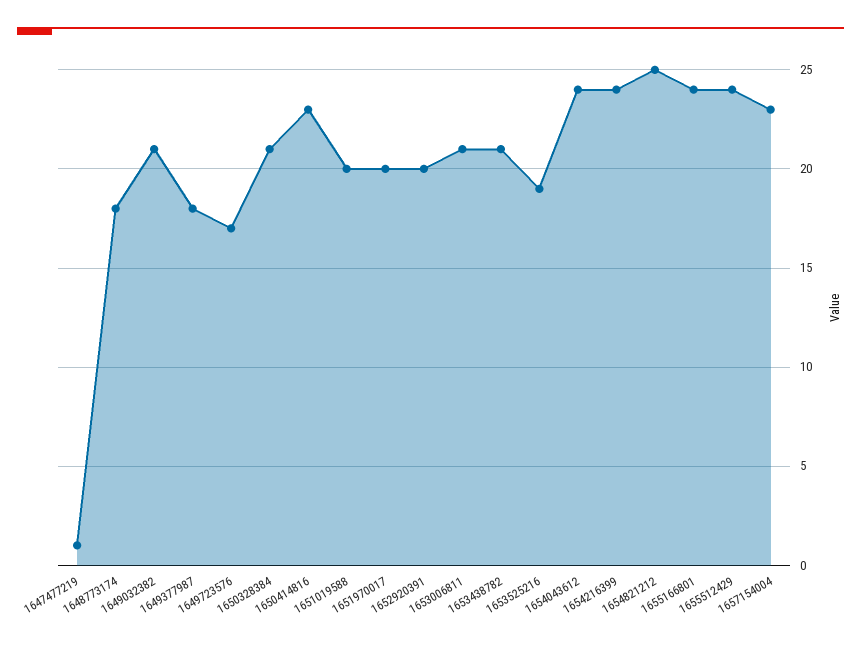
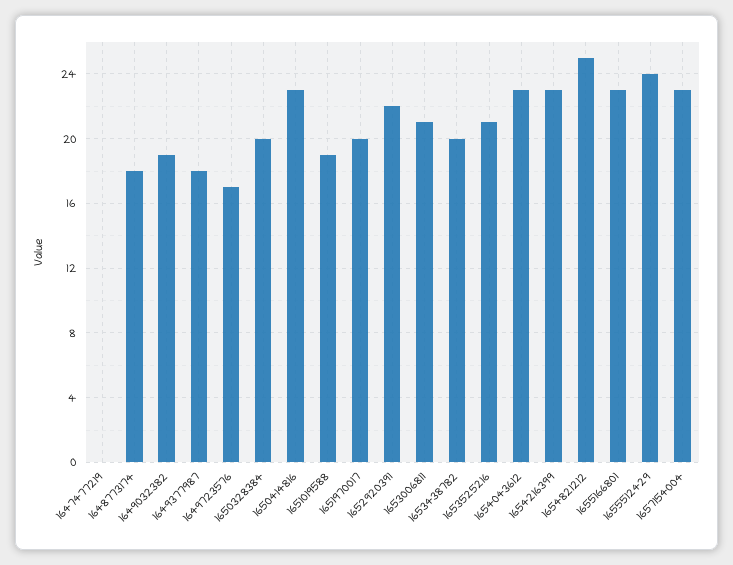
  {
-   "1647477219": 1,
+   "1647477219": 0,
    "1648773174": 18,
-   "1649032382": 21,
+   "1649032382": 19,
    "1649377987": 18,
    "1649723576": 17,
-   "1650328384": 21,
+   "1650328384": 20,
    "1650414816": 23,
-   "1651019588": 20,
+   "1651019588": 19,
    "1651970017": 20,
-   "1652920391": 20,
+   "1652920391": 22,
    "1653006811": 21,
-   "1653438782": 21,
+   "1653438782": 20,
-   "1653525216": 19,
+   "1653525216": 21,
-   "1654043612": 24,
+   "1654043612": 23,
-   "1654216399": 24,
+   "1654216399": 23,
    "1654821212": 25,
-   "1655166801": 24,
+   "1655166801": 23,
    "1655512429": 24,
    "1657154004": 23
  }

